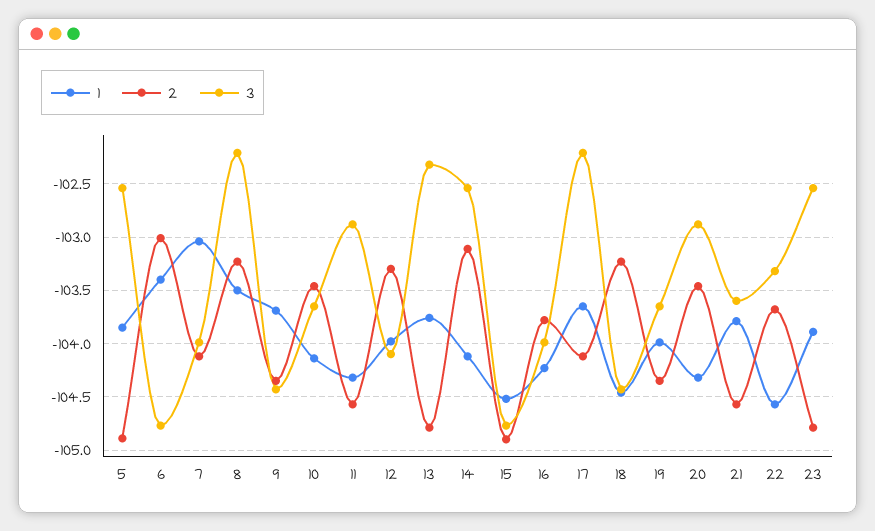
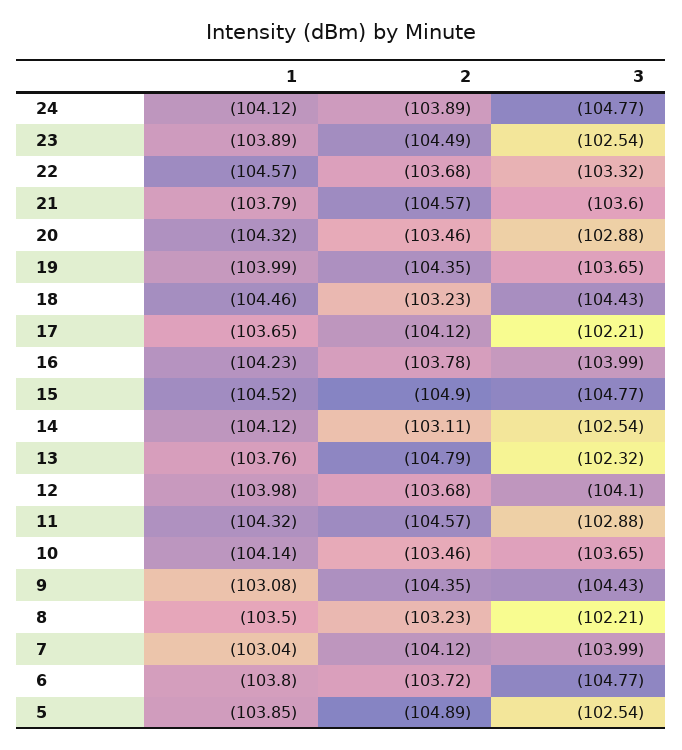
  {
    "1": {
      "5": -103.85,
-     "6": -103.4,
+     "6": -103.8,
      "7": -103.04,
      "8": -103.5,
-     "9": -103.7,
+     "9": -103.08,
      "10": -104.14,
      "11": -104.32,
      "12": -103.98,
      "13": -103.76,
      "14": -104.12,
      "15": -104.52,
      "16": -104.23,
      "17": -103.65,
      "18": -104.46,
      "19": -103.99,
      "20": -104.32,
      "21": -103.79,
      "22": -104.57,
-     "23": -103.89
+     "23": -103.89,
+     "24": -104.12
    },
    "2": {
      "5": -104.89,
-     "6": -103,
+     "6": -103.72,
      "7": -104.12,
      "8": -103.23,
      "9": -104.35,
      "10": -103.46,
      "11": -104.57,
-     "12": -103.3,
+     "12": -103.68,
      "13": -104.79,
      "14": -103.11,
      "15": -104.9,
      "16": -103.78,
      "17": -104.12,
      "18": -103.23,
      "19": -104.35,
      "20": -103.46,
      "21": -104.57,
      "22": -103.68,
-     "23": -104.8
+     "23": -104.49,
+     "24": -103.89
    },
    "3": {
      "5": -102.54,
      "6": -104.77,
      "7": -103.99,
      "8": -102.21,
      "9": -104.43,
      "10": -103.65,
      "11": -102.88,
      "12": -104.1,
      "13": -102.32,
      "14": -102.54,
      "15": -104.77,
      "16": -103.99,
      "17": -102.21,
      "18": -104.43,
      "19": -103.65,
      "20": -102.88,
      "21": -103.6,
      "22": -103.32,
-     "23": -102.54
+     "23": -102.54,
+     "24": -104.77
    }
  }

